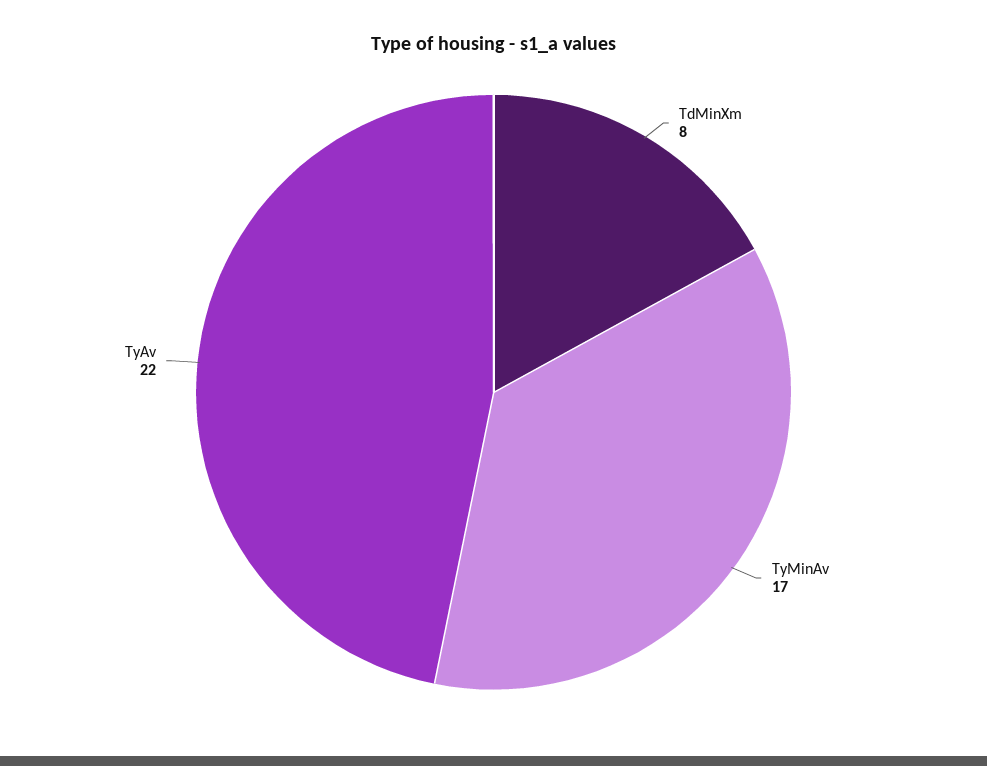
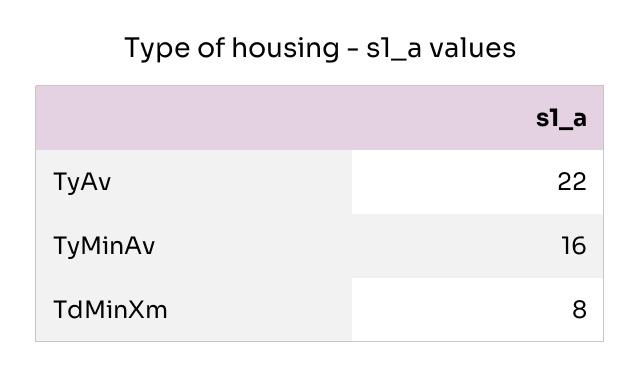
  {
    "TdMinXm": 8,
-   "TyMinAv": 17,
+   "TyMinAv": 16,
    "TyAv": 22
  }

